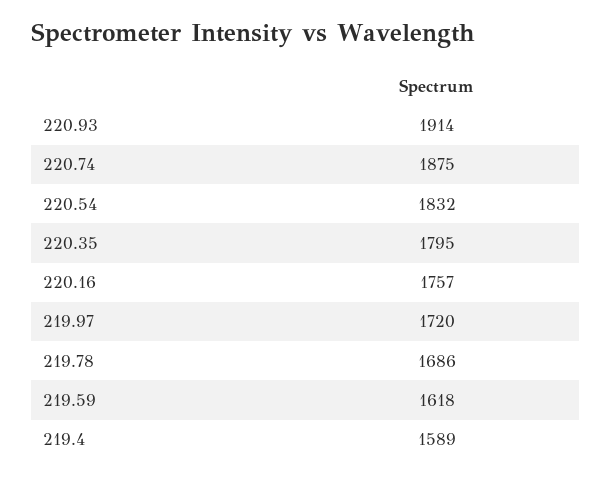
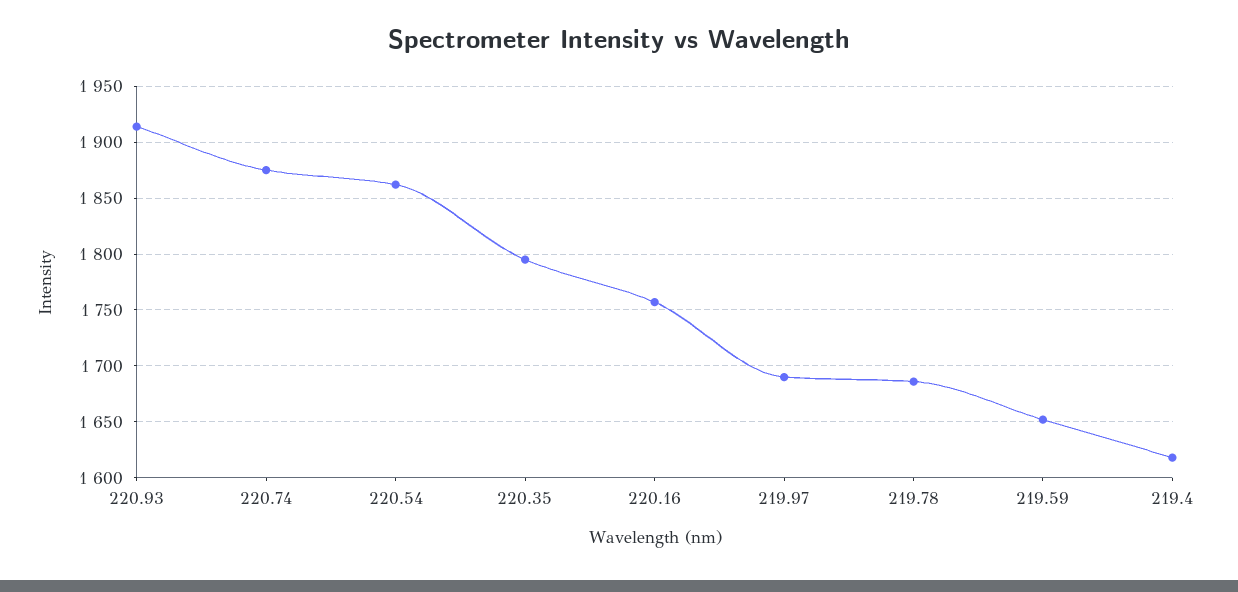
  {
    "220.93": 1914,
    "220.74": 1875,
-   "220.54": 1832,
+   "220.54": 1860,
    "220.35": 1795,
    "220.16": 1757,
-   "219.97": 1720,
+   "219.97": 1690,
    "219.78": 1686,
-   "219.59": 1618,
+   "219.59": 1650,
-   "219.4": 1589
+   "219.4": 1620
  }

